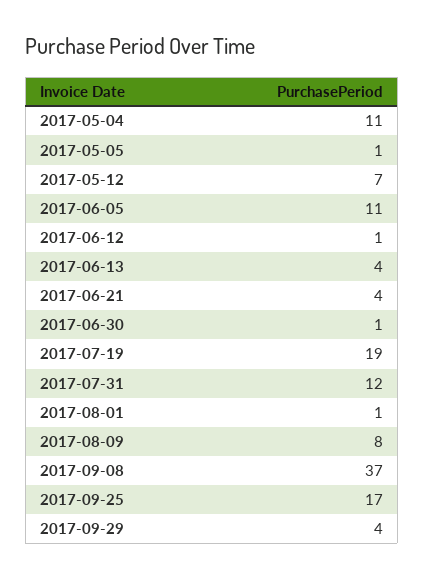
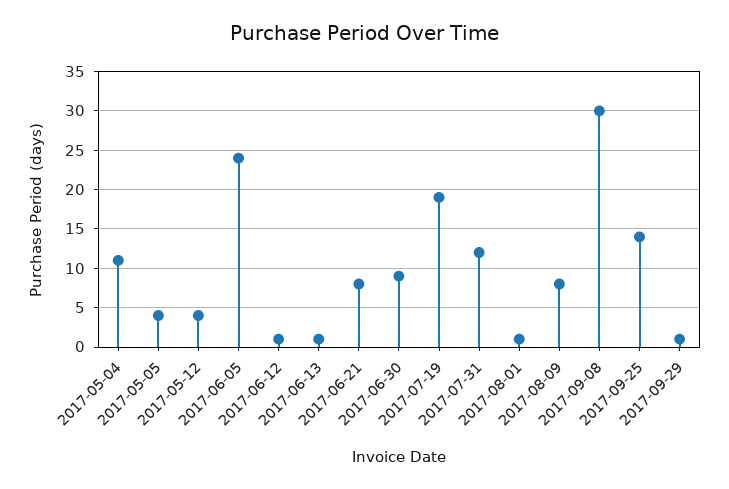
  {
    "2017-05-04": 11,
-   "2017-05-05": 1,
+   "2017-05-05": 4,
-   "2017-05-12": 7,
+   "2017-05-12": 4,
-   "2017-06-05": 11,
+   "2017-06-05": 24,
    "2017-06-12": 1,
-   "2017-06-13": 4,
+   "2017-06-13": 1,
-   "2017-06-21": 4,
+   "2017-06-21": 8,
-   "2017-06-30": 1,
+   "2017-06-30": 9,
    "2017-07-19": 19,
    "2017-07-31": 12,
    "2017-08-01": 1,
    "2017-08-09": 8,
-   "2017-09-08": 37,
+   "2017-09-08": 30,
-   "2017-09-25": 17,
+   "2017-09-25": 14,
-   "2017-09-29": 4
+   "2017-09-29": 1
  }

